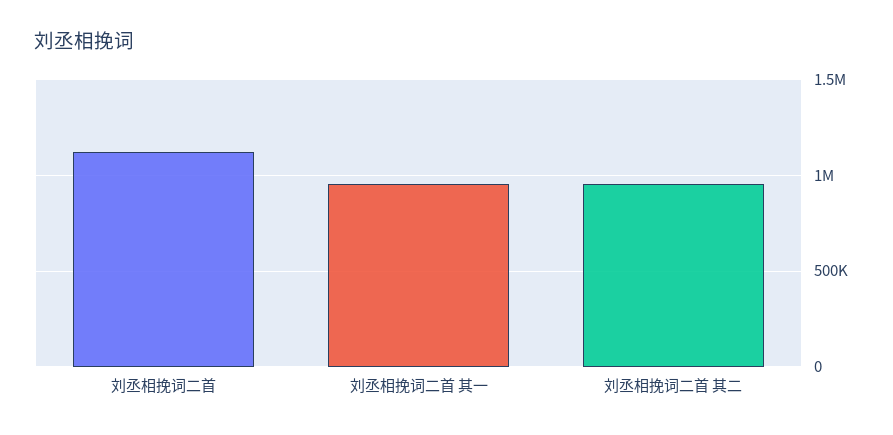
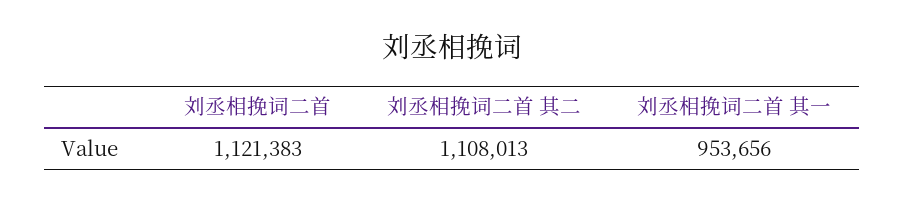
  {
    "刘丞相挽词二首": 1121383,
    "刘丞相挽词二首 其一": 953656,
-   "刘丞相挽词二首 其二": 950000
+   "刘丞相挽词二首 其二": 1108013
  }

